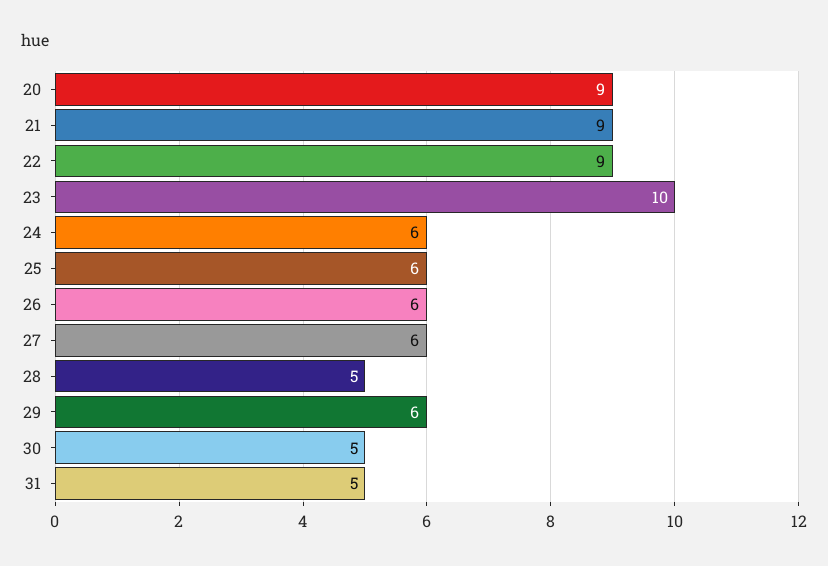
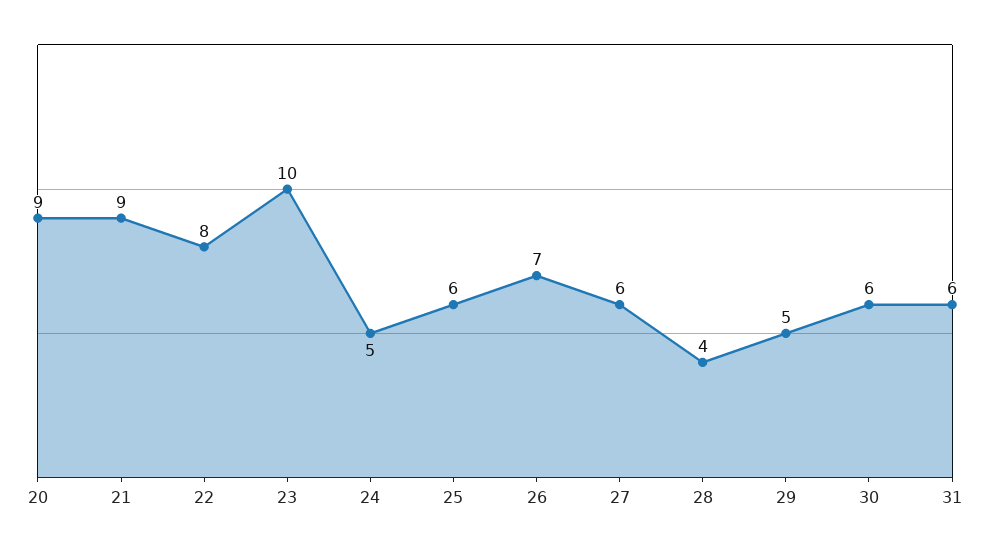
  {
    "20": 9,
    "21": 9,
-   "22": 9,
+   "22": 8,
    "23": 10,
-   "24": 6,
+   "24": 5,
    "25": 6,
-   "26": 6,
+   "26": 7,
    "27": 6,
-   "28": 5,
+   "28": 4,
-   "29": 6,
+   "29": 5,
-   "30": 5,
+   "30": 6,
-   "31": 5
+   "31": 6
  }

